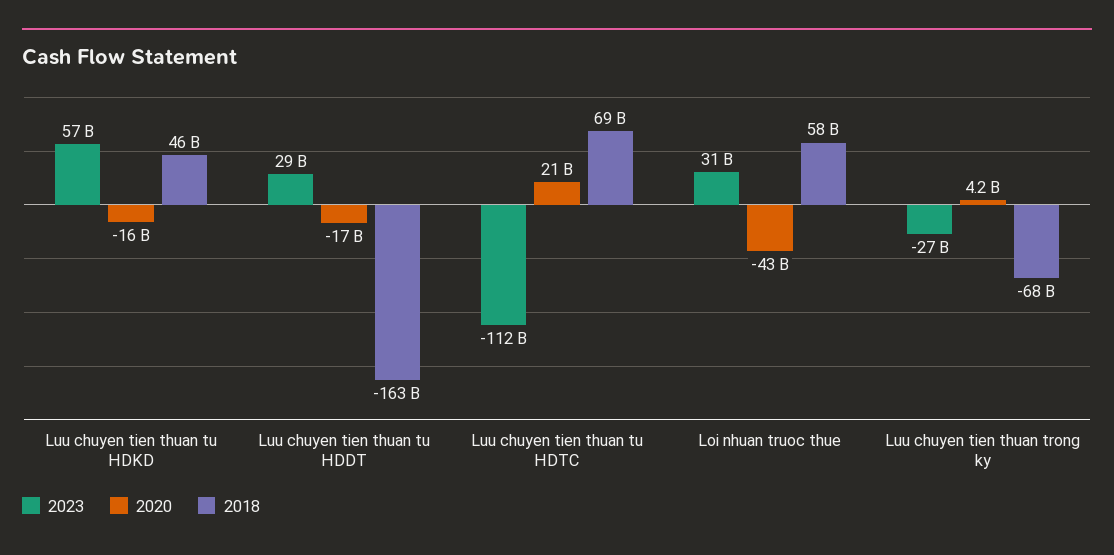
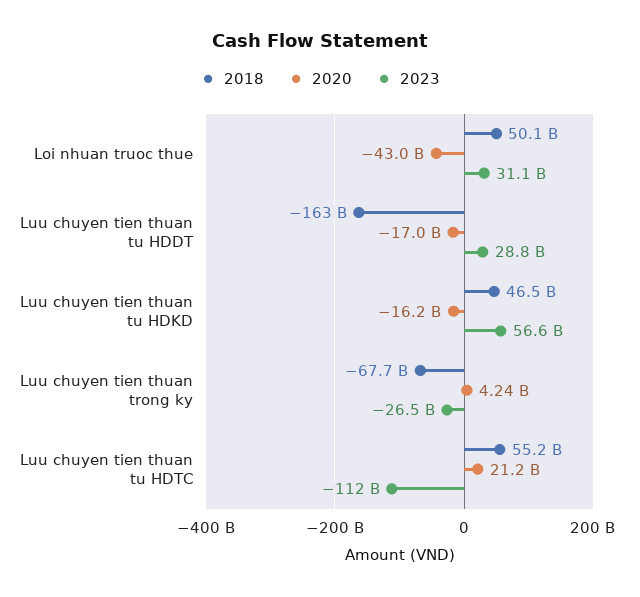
  {
    "2023": {
      "Luu chuyen tien thuan tu HDKD": 56600000000,
      "Luu chuyen tien thuan tu HDDT": 28800000000,
      "Luu chuyen tien thuan tu HDTC": -112000000000,
      "Loi nhuan truoc thue": 31100000000,
      "Luu chuyen tien thuan trong ky": -26500000000
    },
    "2020": {
      "Luu chuyen tien thuan tu HDKD": -16200000000,
      "Luu chuyen tien thuan tu HDDT": -17000000000,
      "Luu chuyen tien thuan tu HDTC": 21200000000,
      "Loi nhuan truoc thue": -43000000000,
      "Luu chuyen tien thuan trong ky": 4240000000
    },
    "2018": {
      "Luu chuyen tien thuan tu HDKD": 46500000000,
      "Luu chuyen tien thuan tu HDDT": -163000000000,
-     "Luu chuyen tien thuan tu HDTC": 69000000000,
+     "Luu chuyen tien thuan tu HDTC": 55200000000,
-     "Loi nhuan truoc thue": 58000000000,
+     "Loi nhuan truoc thue": 50100000000,
      "Luu chuyen tien thuan trong ky": -67700000000
    }
  }

